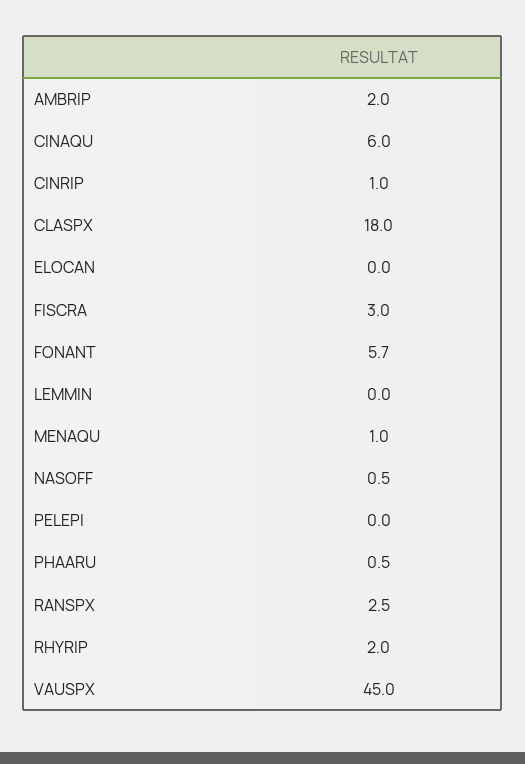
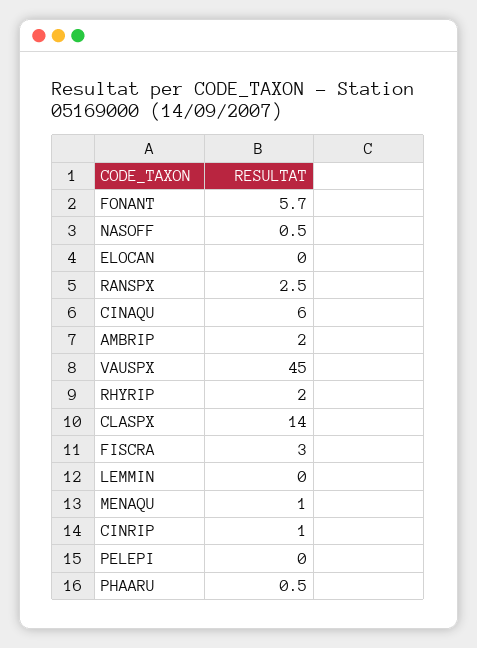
  {
    "AMBRIP": 2,
    "CINAQU": 6,
    "CINRIP": 1,
-   "CLASPX": 18,
+   "CLASPX": 14,
    "ELOCAN": 0,
    "FISCRA": 3,
    "FONANT": 5.7,
    "LEMMIN": 0,
    "MENAQU": 1,
    "NASOFF": 0.5,
    "PELEPI": 0,
    "PHAARU": 0.5,
    "RANSPX": 2.5,
    "RHYRIP": 2,
    "VAUSPX": 45
  }

